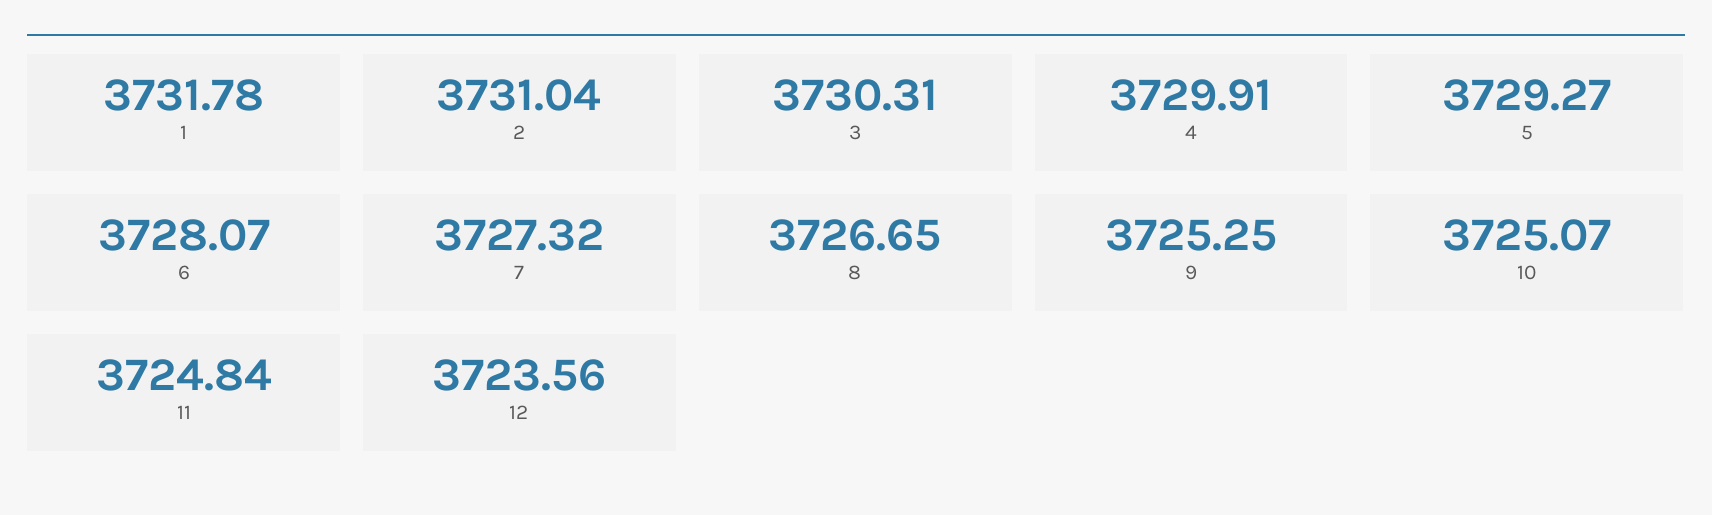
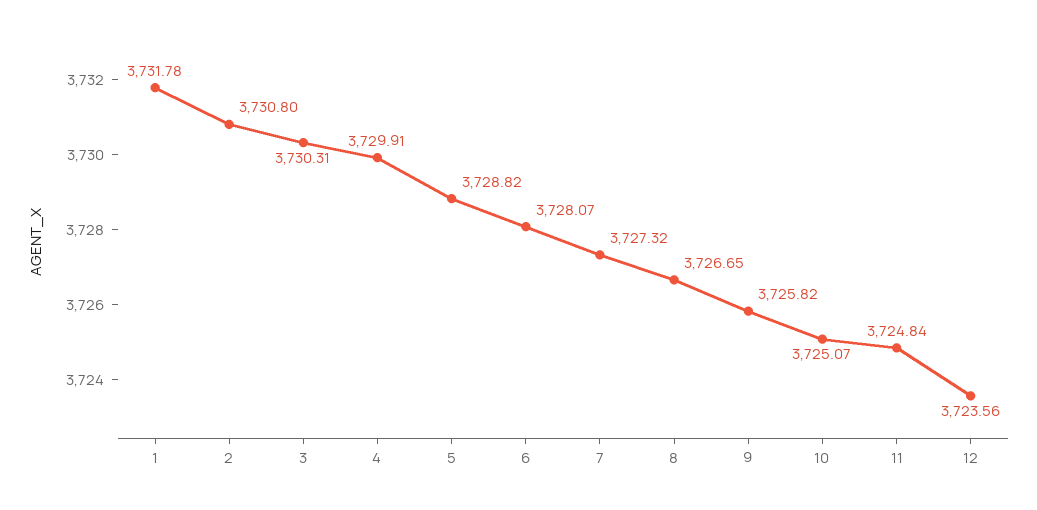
  {
    "1": 3731.78,
-   "2": 3731.04,
+   "2": 3730.8,
    "3": 3730.31,
    "4": 3729.91,
-   "5": 3729.27,
+   "5": 3728.82,
    "6": 3728.07,
    "7": 3727.32,
    "8": 3726.65,
-   "9": 3725.25,
+   "9": 3725.82,
    "10": 3725.07,
    "11": 3724.84,
    "12": 3723.56
  }

